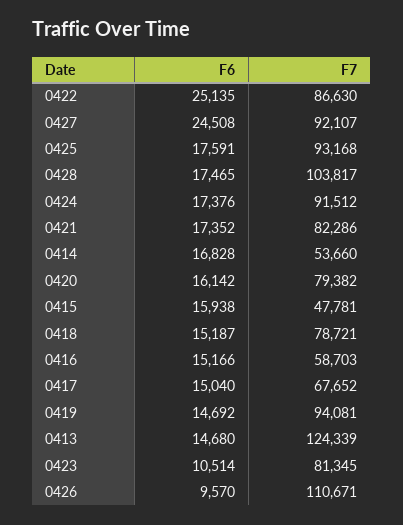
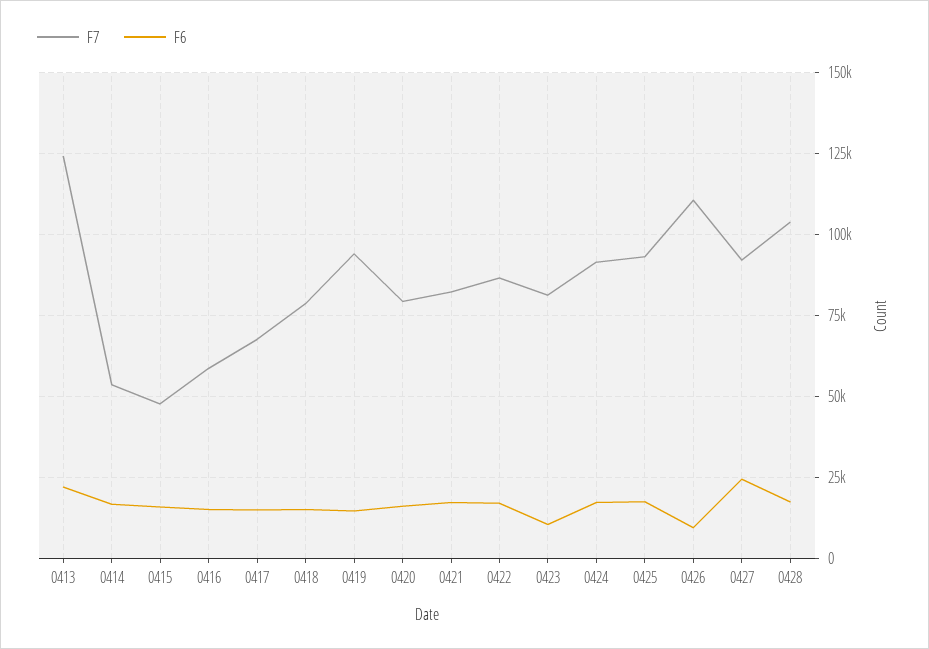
  {
    "F6": {
-     "0422": 25135,
+     "0422": 17500,
      "0427": 24508,
      "0425": 17591,
      "0428": 17465,
      "0424": 17376,
      "0421": 17352,
      "0414": 16828,
      "0420": 16142,
      "0415": 15938,
      "0418": 15187,
      "0416": 15166,
      "0417": 15040,
      "0419": 14692,
-     "0413": 14680,
+     "0413": 22500,
      "0423": 10514,
      "0426": 9570
    },
    "F7": {
      "0422": 86630,
      "0427": 92107,
      "0425": 93168,
      "0428": 103817,
      "0424": 91512,
      "0421": 82286,
      "0414": 53660,
      "0420": 79382,
      "0415": 47781,
      "0418": 78721,
      "0416": 58703,
      "0417": 67652,
      "0419": 94081,
      "0413": 124339,
      "0423": 81345,
      "0426": 110671
    }
  }

